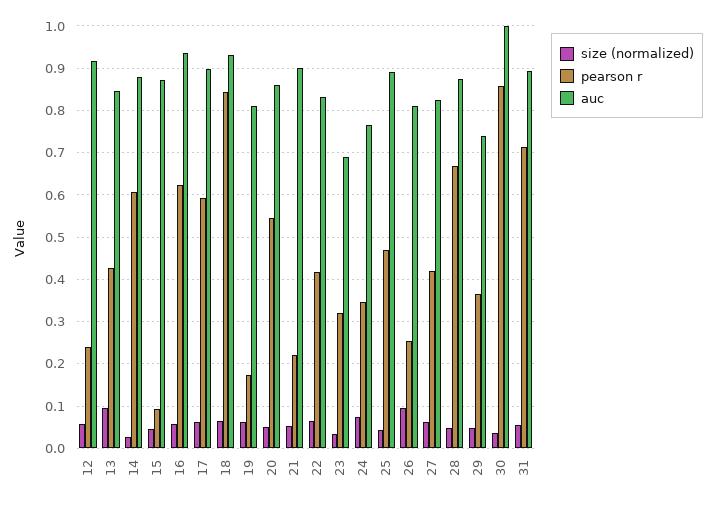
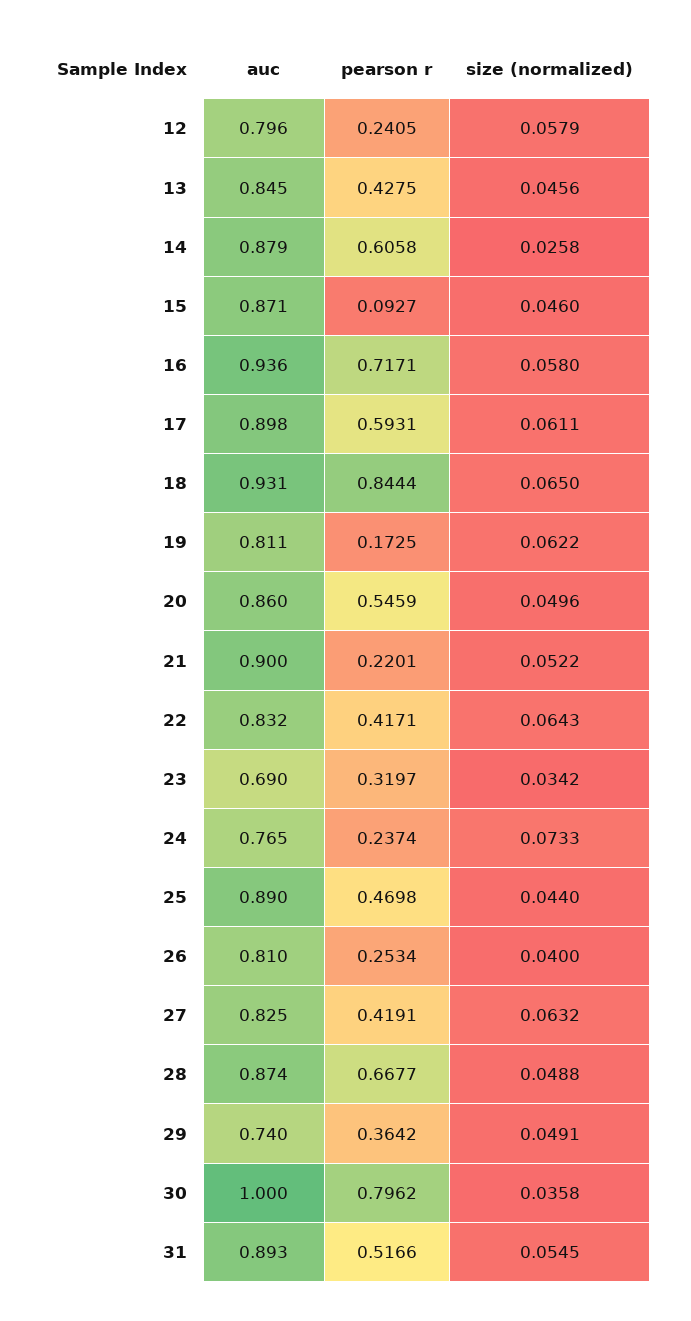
  {
    "size (normalized)": {
      "12": 0.0579,
-     "13": 0.1,
+     "13": 0.0456,
      "14": 0.0258,
      "15": 0.046,
      "16": 0.058,
      "17": 0.0611,
      "18": 0.065,
      "19": 0.0622,
      "20": 0.0496,
      "21": 0.0522,
      "22": 0.0643,
      "23": 0.0342,
      "24": 0.0733,
      "25": 0.044,
-     "26": 0.1,
+     "26": 0.04,
      "27": 0.0632,
      "28": 0.0488,
      "29": 0.0491,
      "30": 0.0358,
      "31": 0.0545
    },
    "pearson r": {
      "12": 0.2405,
      "13": 0.4275,
      "14": 0.6058,
      "15": 0.0927,
-     "16": 0.62,
+     "16": 0.7171,
      "17": 0.5931,
      "18": 0.8444,
      "19": 0.1725,
      "20": 0.5459,
      "21": 0.2201,
      "22": 0.4171,
      "23": 0.3197,
-     "24": 0.34,
+     "24": 0.2374,
      "25": 0.4698,
      "26": 0.2534,
      "27": 0.4191,
      "28": 0.6677,
      "29": 0.3642,
-     "30": 0.86,
+     "30": 0.7962,
-     "31": 0.72
+     "31": 0.5166
    },
    "auc": {
-     "12": 0.92,
+     "12": 0.796,
      "13": 0.845,
      "14": 0.879,
      "15": 0.871,
      "16": 0.936,
      "17": 0.898,
      "18": 0.931,
      "19": 0.811,
      "20": 0.86,
      "21": 0.9,
      "22": 0.832,
      "23": 0.69,
      "24": 0.765,
      "25": 0.89,
      "26": 0.81,
      "27": 0.825,
      "28": 0.874,
      "29": 0.74,
      "30": 1,
      "31": 0.893
    }
  }

